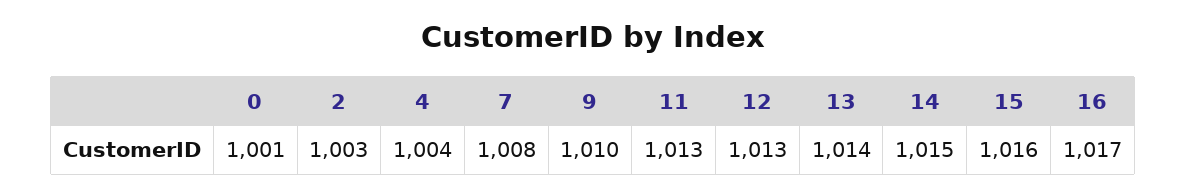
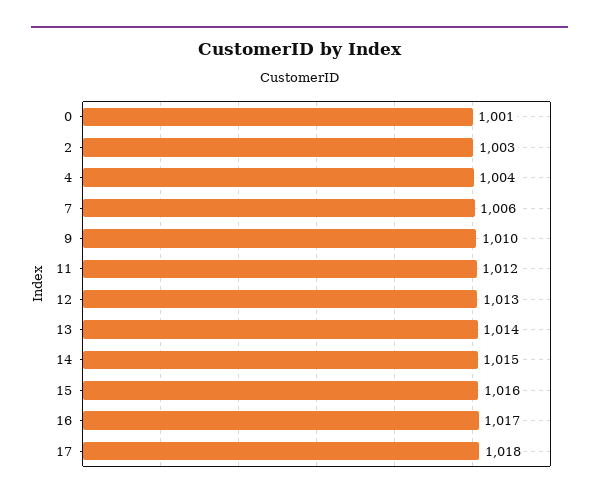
  {
    "0": 1001,
    "2": 1003,
    "4": 1004,
-   "7": 1008,
+   "7": 1006,
    "9": 1010,
-   "11": 1013,
+   "11": 1012,
    "12": 1013,
    "13": 1014,
    "14": 1015,
    "15": 1016,
-   "16": 1017
+   "16": 1017,
+   "17": 1018
  }

